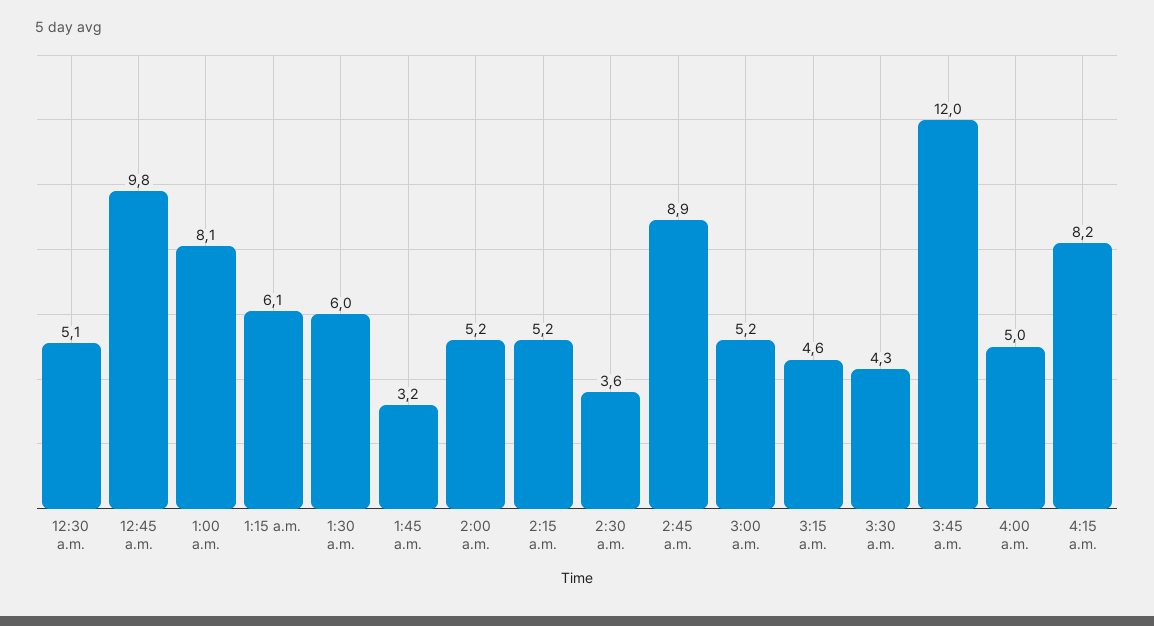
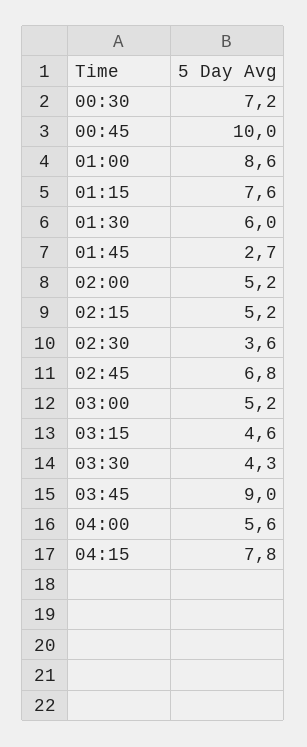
  {
-   "12:30 a.m.": 5.1,
+   "12:30 a.m.": 7.2,
-   "12:45 a.m.": 9.8,
+   "12:45 a.m.": 10,
-   "1:00 a.m.": 8.1,
+   "1:00 a.m.": 8.6,
-   "1:15 a.m.": 6.1,
+   "1:15 a.m.": 7.6,
    "1:30 a.m.": 6,
-   "1:45 a.m.": 3.2,
+   "1:45 a.m.": 2.7,
    "2:00 a.m.": 5.2,
    "2:15 a.m.": 5.2,
    "2:30 a.m.": 3.6,
-   "2:45 a.m.": 8.9,
+   "2:45 a.m.": 6.8,
    "3:00 a.m.": 5.2,
    "3:15 a.m.": 4.6,
    "3:30 a.m.": 4.3,
-   "3:45 a.m.": 12,
+   "3:45 a.m.": 9,
-   "4:00 a.m.": 5,
+   "4:00 a.m.": 5.6,
-   "4:15 a.m.": 8.2
+   "4:15 a.m.": 7.8
  }

